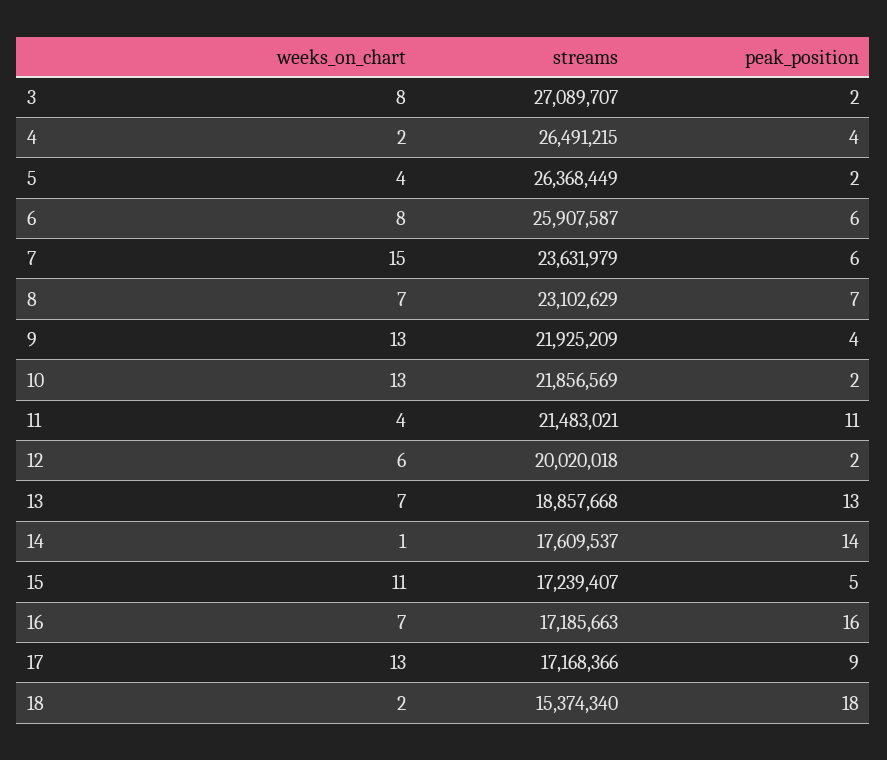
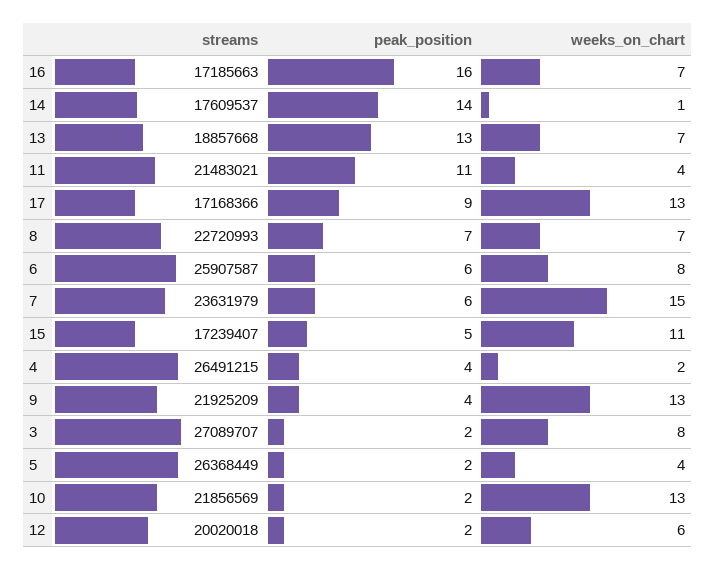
  {
    "weeks_on_chart": {
      "3": 8,
      "4": 2,
      "5": 4,
      "6": 8,
      "7": 15,
      "8": 7,
      "9": 13,
      "10": 13,
      "11": 4,
      "12": 6,
      "13": 7,
      "14": 1,
      "15": 11,
      "16": 7,
-     "17": 13,
+     "17": 13
-     "18": 2
    },
    "streams": {
      "3": 27089707,
      "4": 26491215,
      "5": 26368449,
      "6": 25907587,
      "7": 23631979,
-     "8": 23102629,
+     "8": 22720993,
      "9": 21925209,
      "10": 21856569,
      "11": 21483021,
      "12": 20020018,
      "13": 18857668,
      "14": 17609537,
      "15": 17239407,
      "16": 17185663,
-     "17": 17168366,
+     "17": 17168366
-     "18": 15374340
    },
    "peak_position": {
      "3": 2,
      "4": 4,
      "5": 2,
      "6": 6,
      "7": 6,
      "8": 7,
      "9": 4,
      "10": 2,
      "11": 11,
      "12": 2,
      "13": 13,
      "14": 14,
      "15": 5,
      "16": 16,
-     "17": 9,
+     "17": 9
-     "18": 18
    }
  }

